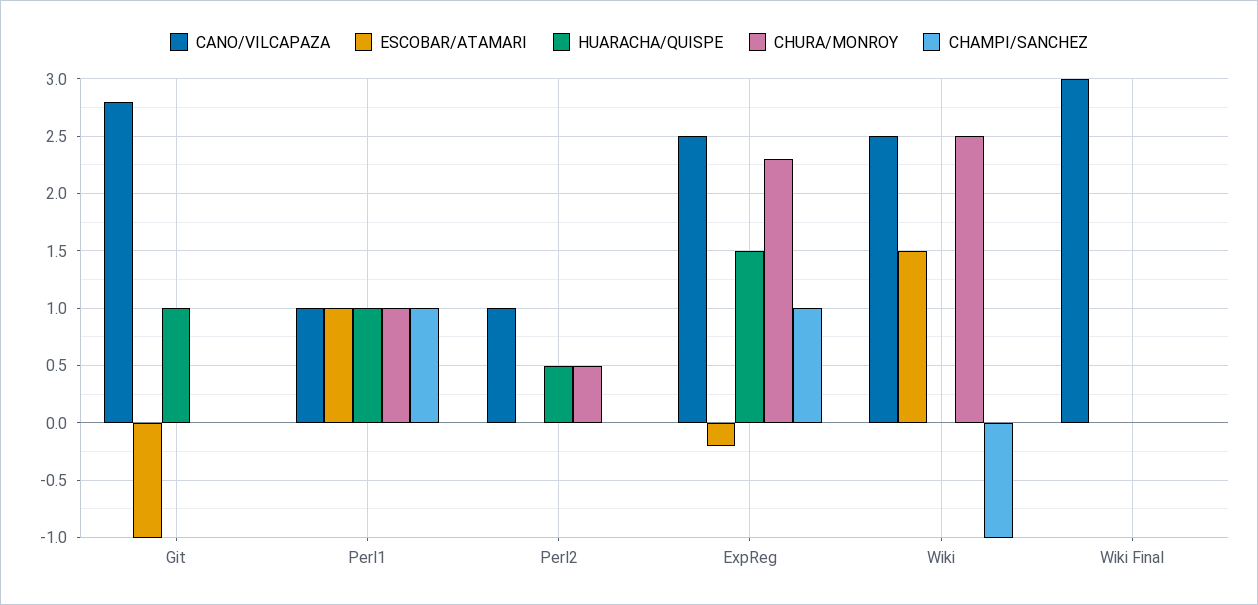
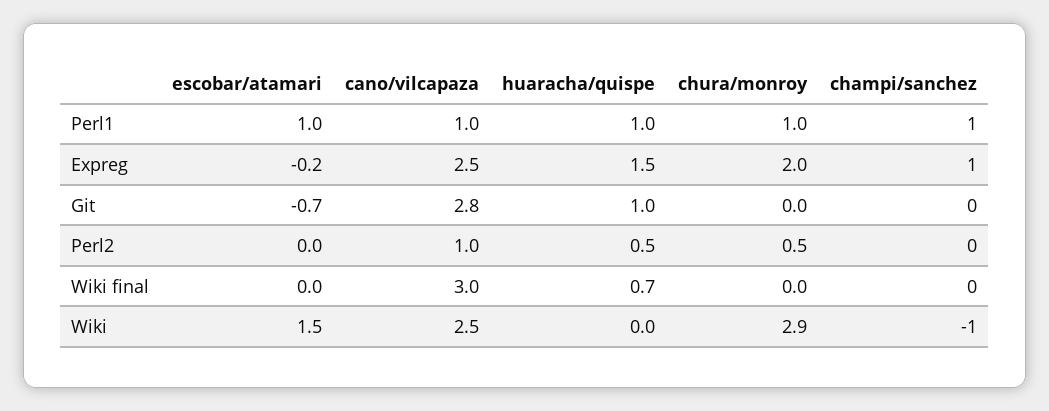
  {
    "CANO/VILCAPAZA": {
      "Git": 2.8,
      "Perl1": 1,
      "Perl2": 1,
      "ExpReg": 2.5,
      "Wiki": 2.5,
      "Wiki Final": 3
    },
    "ESCOBAR/ATAMARI": {
-     "Git": -1,
+     "Git": -0.7,
      "Perl1": 1,
      "Perl2": 0,
      "ExpReg": -0.2,
      "Wiki": 1.5,
      "Wiki Final": 0
    },
    "HUARACHA/QUISPE": {
      "Git": 1,
      "Perl1": 1,
      "Perl2": 0.5,
      "ExpReg": 1.5,
      "Wiki": 0,
-     "Wiki Final": 0
+     "Wiki Final": 0.7
    },
    "CHURA/MONROY": {
      "Git": 0,
      "Perl1": 1,
      "Perl2": 0.5,
-     "ExpReg": 2.3,
+     "ExpReg": 2,
-     "Wiki": 2.5,
+     "Wiki": 2.9,
      "Wiki Final": 0
    },
    "CHAMPI/SANCHEZ": {
      "Git": 0,
      "Perl1": 1,
      "Perl2": 0,
      "ExpReg": 1,
      "Wiki": -1,
      "Wiki Final": 0
    }
  }

